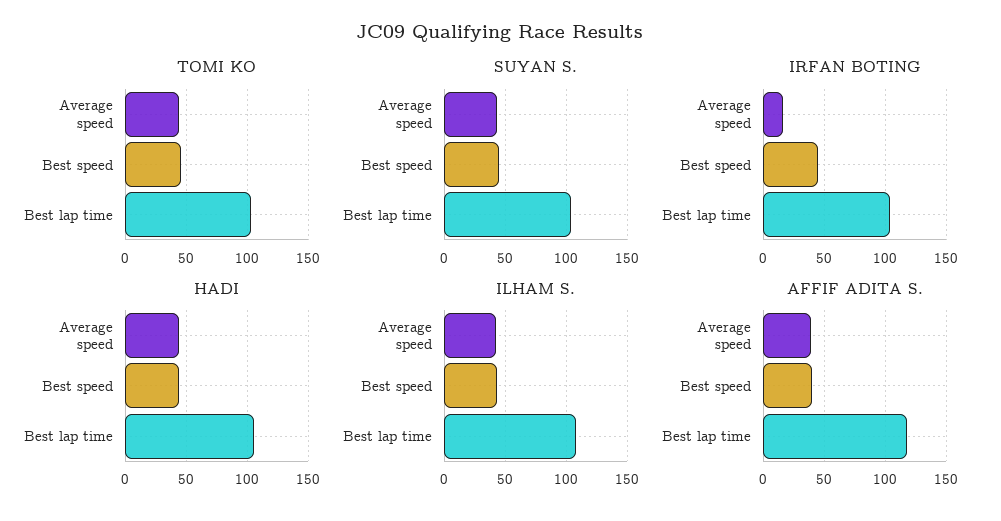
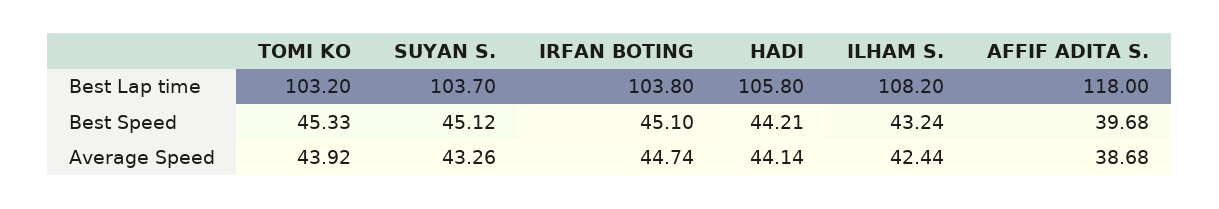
  {
    "TOMI KO": {
      "Average speed": 43.92,
      "Best speed": 45.33,
      "Best lap time": 103.2
    },
    "SUYAN S.": {
      "Average speed": 43.26,
      "Best speed": 45.12,
      "Best lap time": 103.7
    },
    "IRFAN BOTING": {
-     "Average speed": 15,
+     "Average speed": 44.74,
      "Best speed": 45.1,
      "Best lap time": 103.8
    },
    "HADI": {
      "Average speed": 44.14,
      "Best speed": 44.21,
      "Best lap time": 105.8
    },
    "ILHAM S.": {
      "Average speed": 42.44,
      "Best speed": 43.24,
      "Best lap time": 108.2
    },
    "AFFIF ADITA S.": {
      "Average speed": 38.68,
      "Best speed": 39.68,
      "Best lap time": 118
    }
  }

